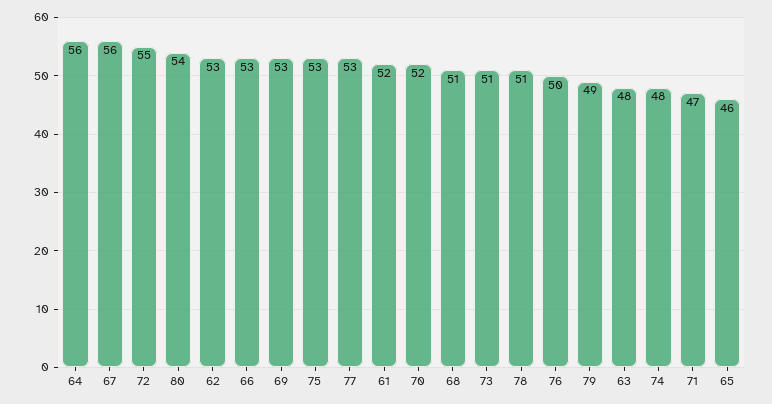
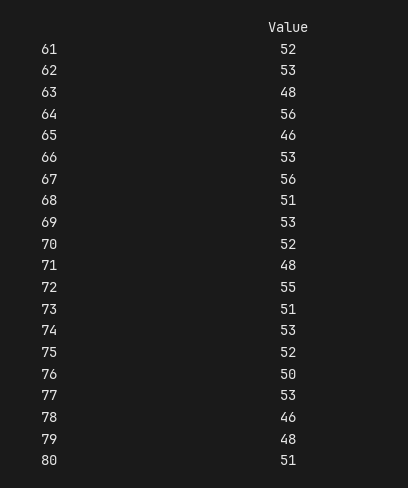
  {
    "64": 56,
    "67": 56,
    "72": 55,
-   "80": 54,
+   "80": 51,
    "62": 53,
    "66": 53,
    "69": 53,
-   "75": 53,
+   "75": 52,
    "77": 53,
    "61": 52,
    "70": 52,
    "68": 51,
    "73": 51,
-   "78": 51,
+   "78": 46,
    "76": 50,
-   "79": 49,
+   "79": 48,
    "63": 48,
-   "74": 48,
+   "74": 53,
-   "71": 47,
+   "71": 48,
    "65": 46
  }

